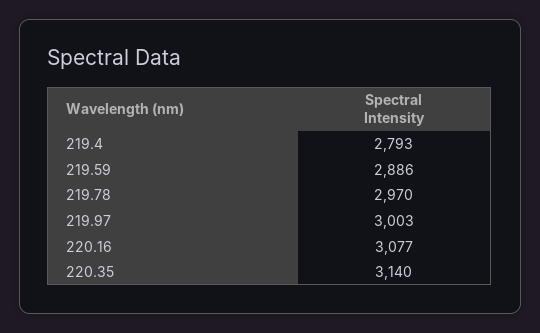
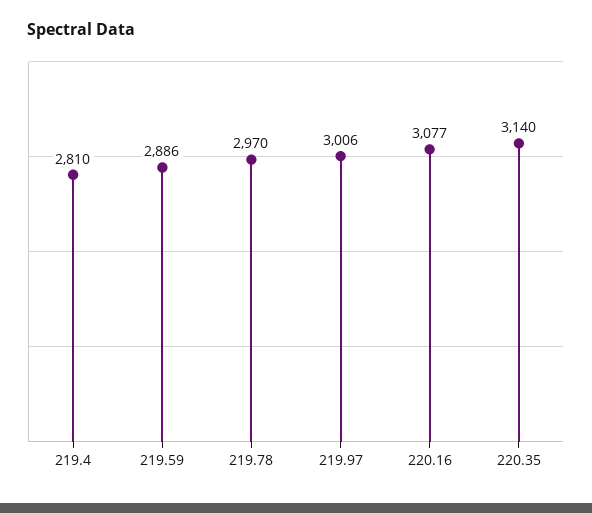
  {
-   "219.4": 2793,
+   "219.4": 2810,
    "219.59": 2886,
    "219.78": 2970,
-   "219.97": 3003,
+   "219.97": 3006,
    "220.16": 3077,
    "220.35": 3140
  }

